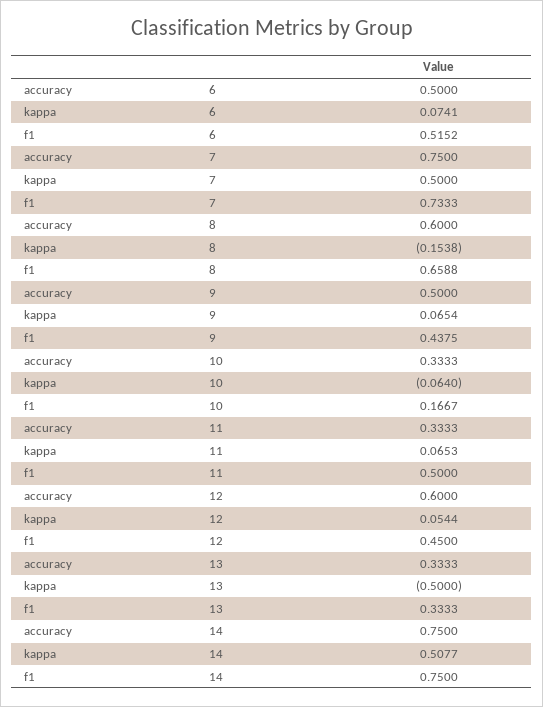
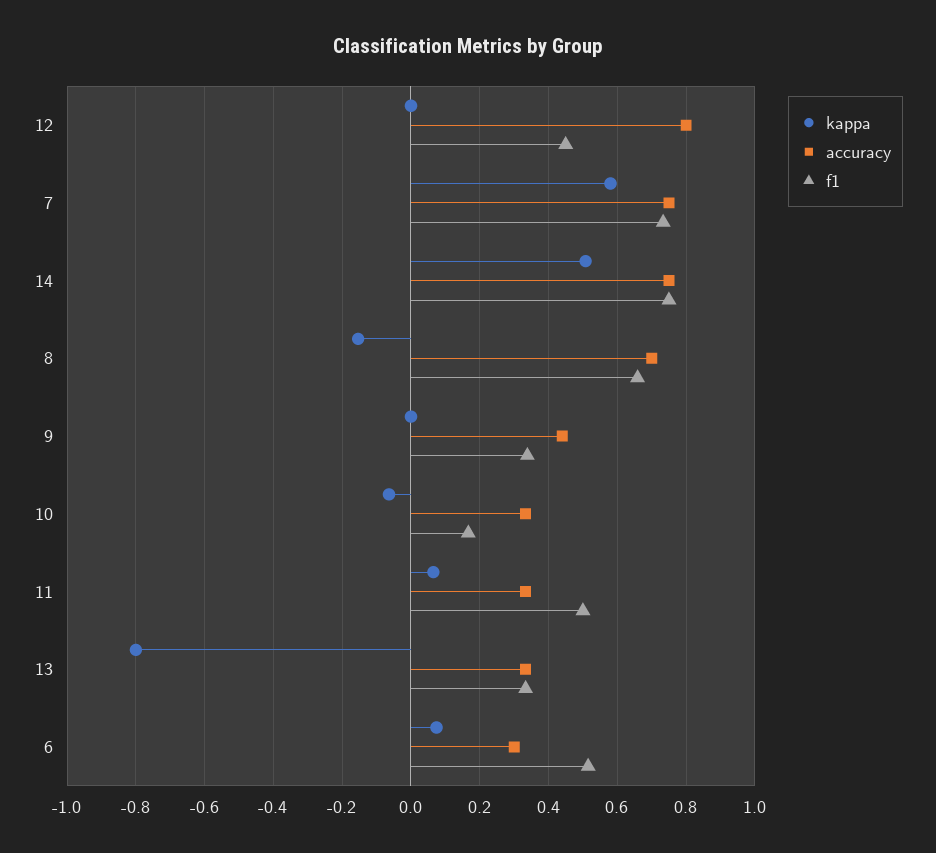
  {
    "accuracy": {
-     "6": 0.5,
+     "6": 0.3,
      "7": 0.75,
-     "8": 0.6,
+     "8": 0.7,
-     "9": 0.5,
+     "9": 0.44,
      "10": 0.3333,
      "11": 0.3333,
-     "12": 0.6,
+     "12": 0.8,
      "13": 0.3333,
      "14": 0.75
    },
    "kappa": {
      "6": 0.0741,
-     "7": 0.5,
+     "7": 0.58,
      "8": -0.1538,
-     "9": 0.0654,
+     "9": 0,
      "10": -0.064,
      "11": 0.0653,
-     "12": 0.0544,
+     "12": 0,
-     "13": -0.5,
+     "13": -0.8,
      "14": 0.5077
    },
    "f1": {
      "6": 0.5152,
      "7": 0.7333,
      "8": 0.6588,
-     "9": 0.4375,
+     "9": 0.34,
      "10": 0.1667,
      "11": 0.5,
      "12": 0.45,
      "13": 0.3333,
      "14": 0.75
    }
  }

